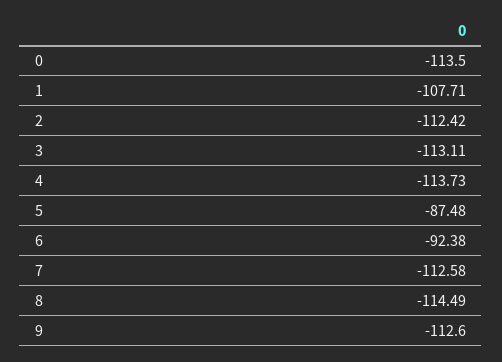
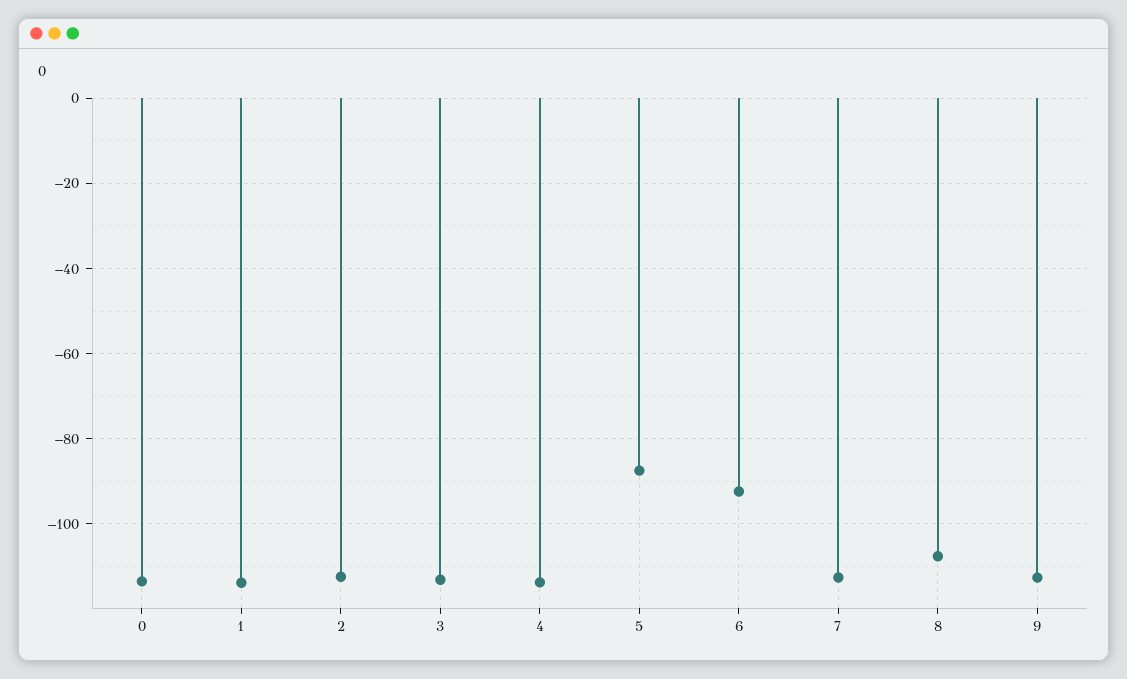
  {
    "0": -113.5,
-   "1": -107.71,
+   "1": -114,
    "2": -112.42,
    "3": -113.11,
    "4": -113.73,
    "5": -87.48,
    "6": -92.38,
    "7": -112.58,
-   "8": -114.49,
+   "8": -108,
    "9": -112.6
  }

